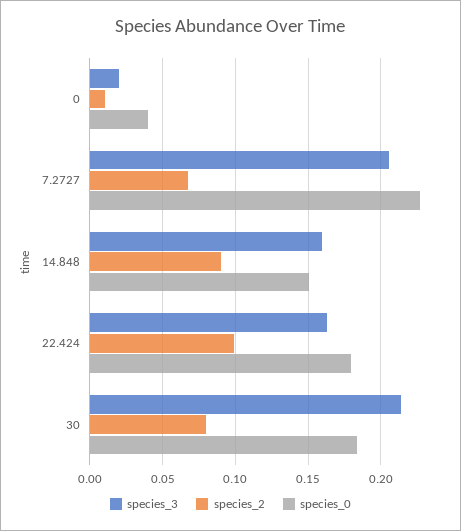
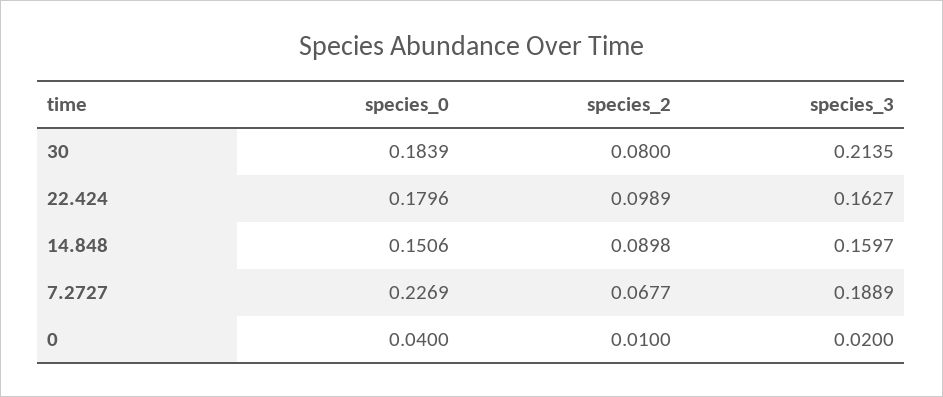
  {
    "species_3": {
      "0": 0.02,
-     "7.2727": 0.205,
+     "7.2727": 0.1889,
      "14.848": 0.1597,
      "22.424": 0.1627,
      "30": 0.2135
    },
    "species_2": {
      "0": 0.01,
      "7.2727": 0.0677,
      "14.848": 0.0898,
      "22.424": 0.0989,
      "30": 0.08
    },
    "species_0": {
      "0": 0.04,
      "7.2727": 0.2269,
      "14.848": 0.1506,
      "22.424": 0.1796,
      "30": 0.1839
    }
  }

